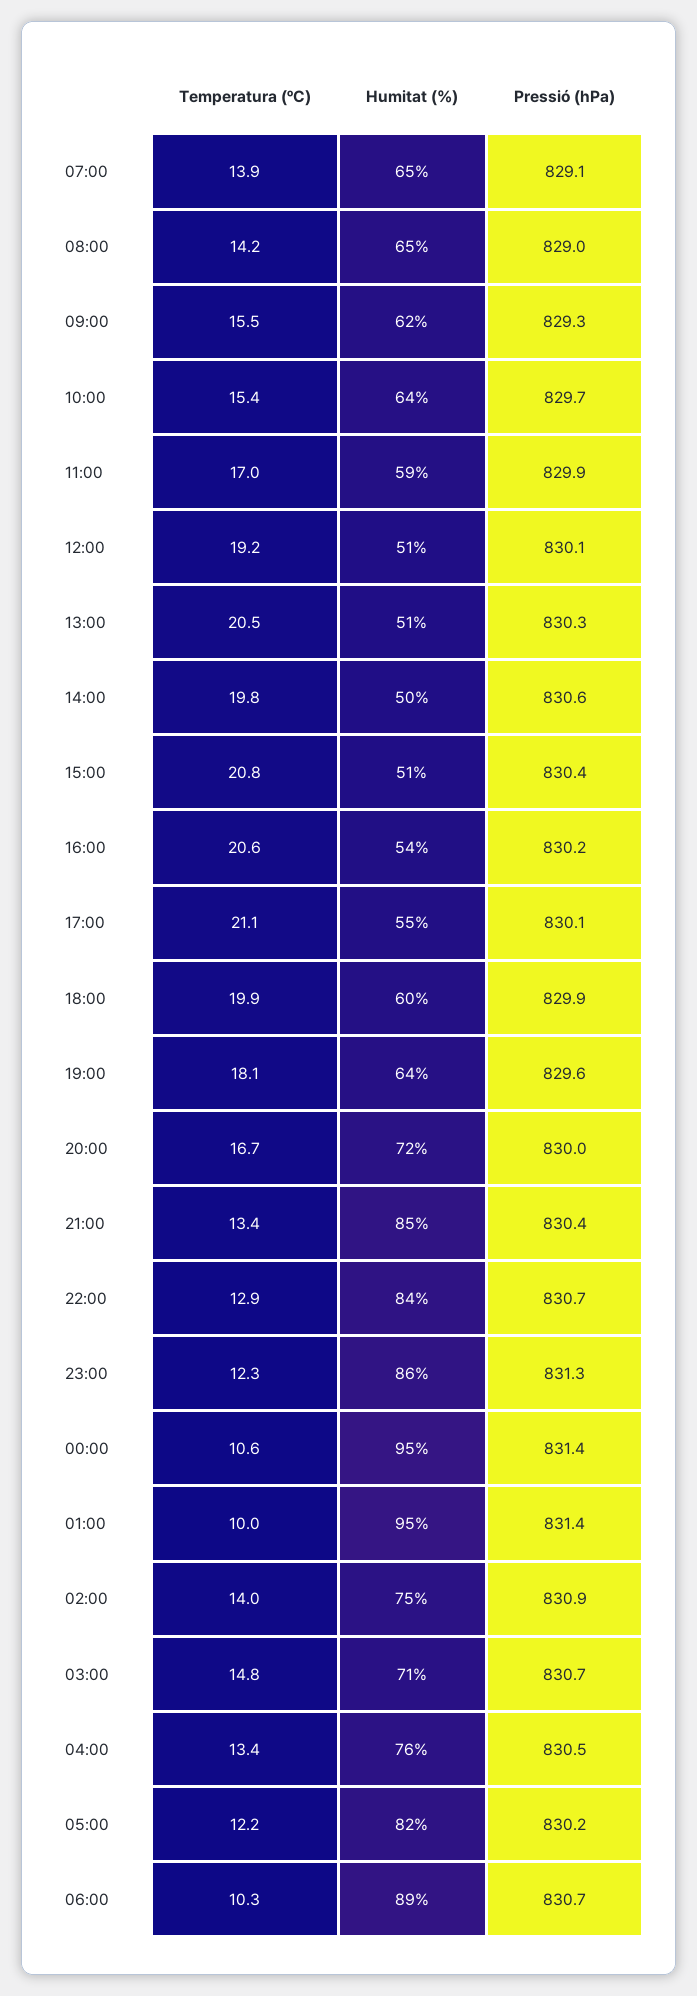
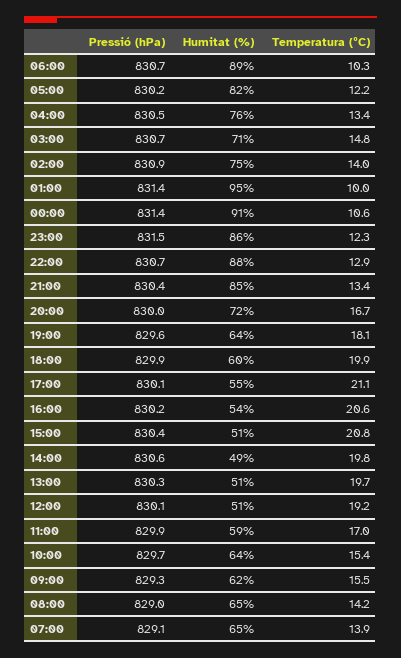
  {
    "Temperatura (ºC)": {
      "07:00": 13.9,
      "08:00": 14.2,
      "09:00": 15.5,
      "10:00": 15.4,
      "11:00": 17,
      "12:00": 19.2,
-     "13:00": 20.5,
+     "13:00": 19.7,
      "14:00": 19.8,
      "15:00": 20.8,
      "16:00": 20.6,
      "17:00": 21.1,
      "18:00": 19.9,
      "19:00": 18.1,
      "20:00": 16.7,
      "21:00": 13.4,
      "22:00": 12.9,
      "23:00": 12.3,
      "00:00": 10.6,
      "01:00": 10,
      "02:00": 14,
      "03:00": 14.8,
      "04:00": 13.4,
      "05:00": 12.2,
      "06:00": 10.3
    },
    "Humitat (%)": {
      "07:00": 65,
      "08:00": 65,
      "09:00": 62,
      "10:00": 64,
      "11:00": 59,
      "12:00": 51,
      "13:00": 51,
-     "14:00": 50,
+     "14:00": 49,
      "15:00": 51,
      "16:00": 54,
      "17:00": 55,
      "18:00": 60,
      "19:00": 64,
      "20:00": 72,
      "21:00": 85,
-     "22:00": 84,
+     "22:00": 88,
      "23:00": 86,
-     "00:00": 95,
+     "00:00": 91,
      "01:00": 95,
      "02:00": 75,
      "03:00": 71,
      "04:00": 76,
      "05:00": 82,
      "06:00": 89
    },
    "Pressió (hPa)": {
      "07:00": 829.1,
      "08:00": 829,
      "09:00": 829.3,
      "10:00": 829.7,
      "11:00": 829.9,
      "12:00": 830.1,
      "13:00": 830.3,
      "14:00": 830.6,
      "15:00": 830.4,
      "16:00": 830.2,
      "17:00": 830.1,
      "18:00": 829.9,
      "19:00": 829.6,
      "20:00": 830,
      "21:00": 830.4,
      "22:00": 830.7,
-     "23:00": 831.3,
+     "23:00": 831.5,
      "00:00": 831.4,
      "01:00": 831.4,
      "02:00": 830.9,
      "03:00": 830.7,
      "04:00": 830.5,
      "05:00": 830.2,
      "06:00": 830.7
    }
  }

